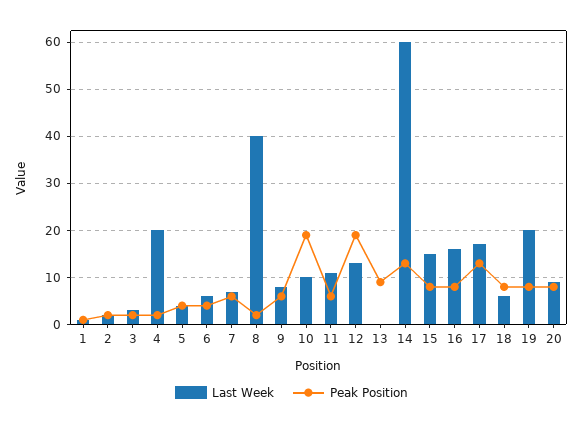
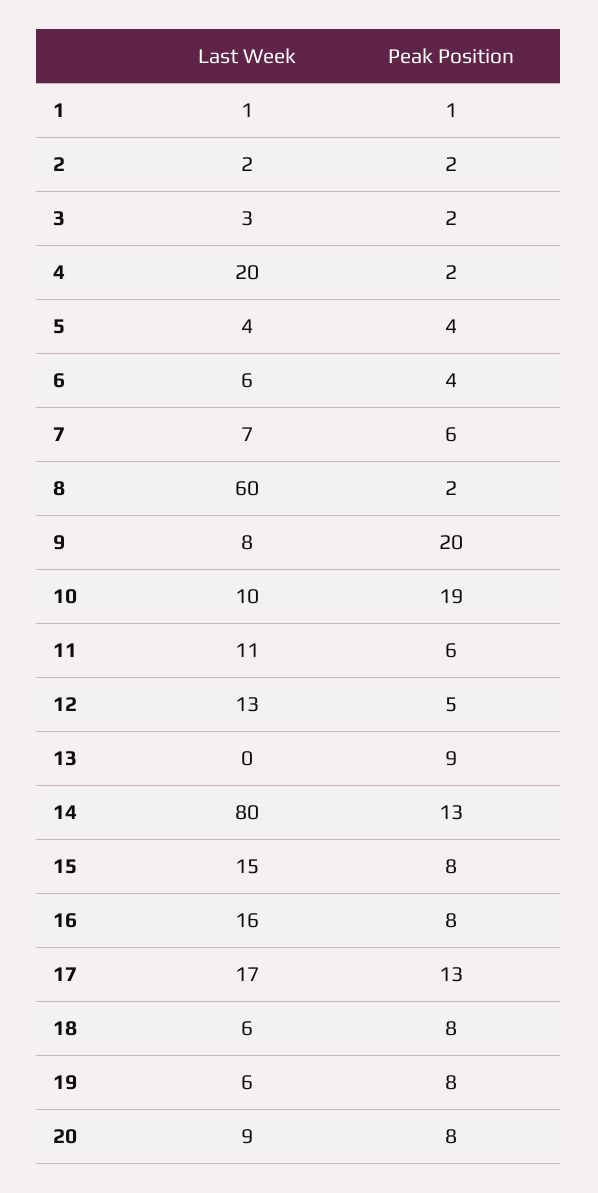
  {
    "Last Week": {
      "1": 1,
      "2": 2,
      "3": 3,
      "4": 20,
      "5": 4,
      "6": 6,
      "7": 7,
-     "8": 40,
+     "8": 60,
      "9": 8,
      "10": 10,
      "11": 11,
      "12": 13,
      "13": 0,
-     "14": 60,
+     "14": 80,
      "15": 15,
      "16": 16,
      "17": 17,
      "18": 6,
-     "19": 20,
+     "19": 6,
      "20": 9
    },
    "Peak Position": {
      "1": 1,
      "2": 2,
      "3": 2,
      "4": 2,
      "5": 4,
      "6": 4,
      "7": 6,
      "8": 2,
-     "9": 5,
+     "9": 20,
      "10": 19,
      "11": 6,
-     "12": 20,
+     "12": 5,
      "13": 9,
      "14": 13,
      "15": 8,
      "16": 8,
      "17": 13,
      "18": 8,
      "19": 8,
      "20": 8
    }
  }

